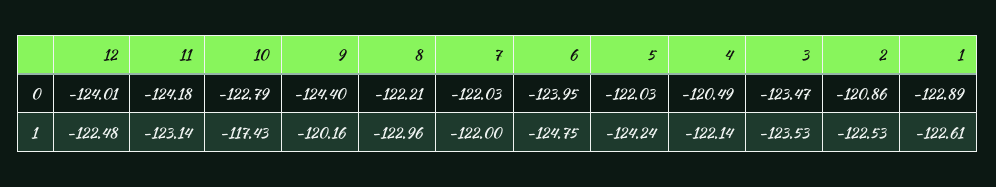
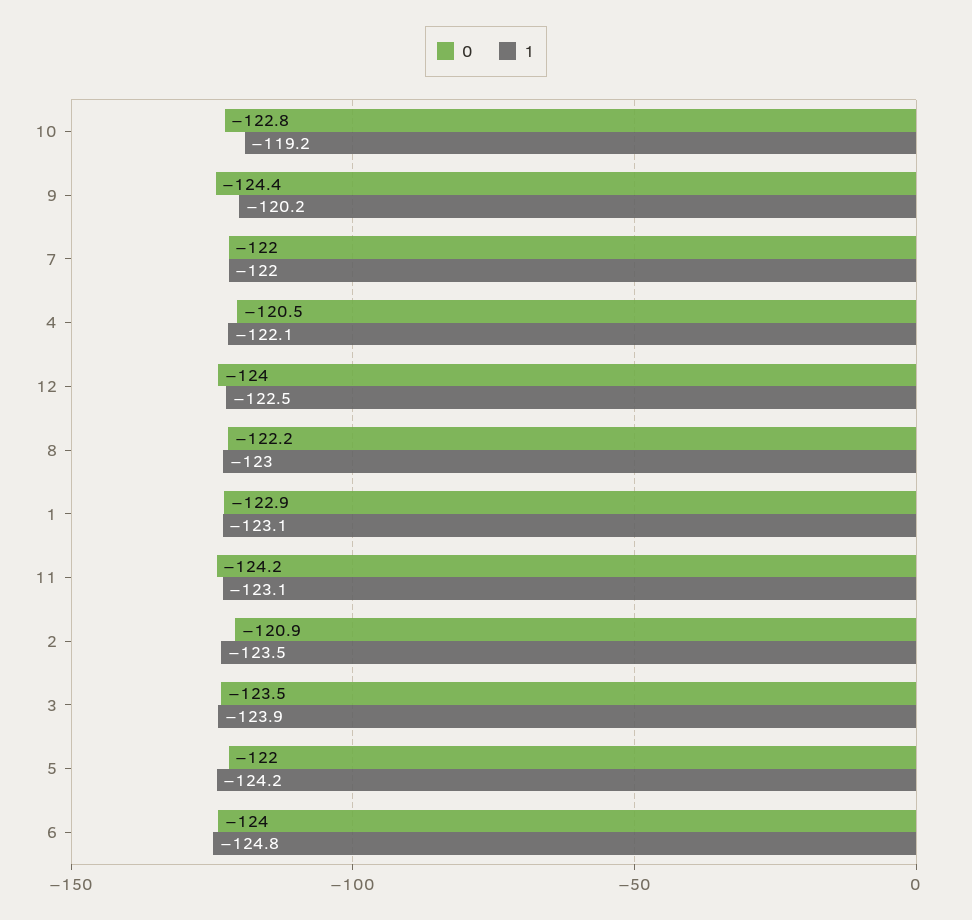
  {
    "0": {
      "12": -124.01,
      "11": -124.18,
      "10": -122.79,
      "9": -124.4,
      "8": -122.21,
      "7": -122.03,
      "6": -123.95,
      "5": -122.03,
      "4": -120.49,
      "3": -123.47,
      "2": -120.86,
      "1": -122.89
    },
    "1": {
      "12": -122.48,
      "11": -123.14,
-     "10": -117.43,
+     "10": -119.2,
      "9": -120.16,
      "8": -122.96,
      "7": -122,
      "6": -124.75,
      "5": -124.24,
      "4": -122.14,
-     "3": -123.53,
+     "3": -123.9,
-     "2": -122.53,
+     "2": -123.5,
-     "1": -122.61
+     "1": -123.1
    }
  }

